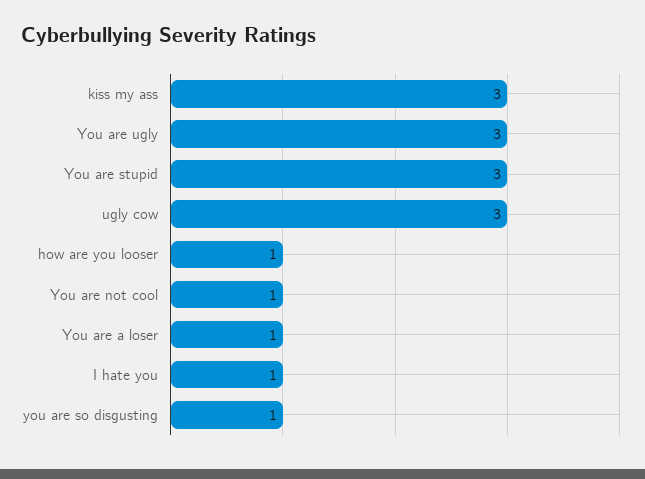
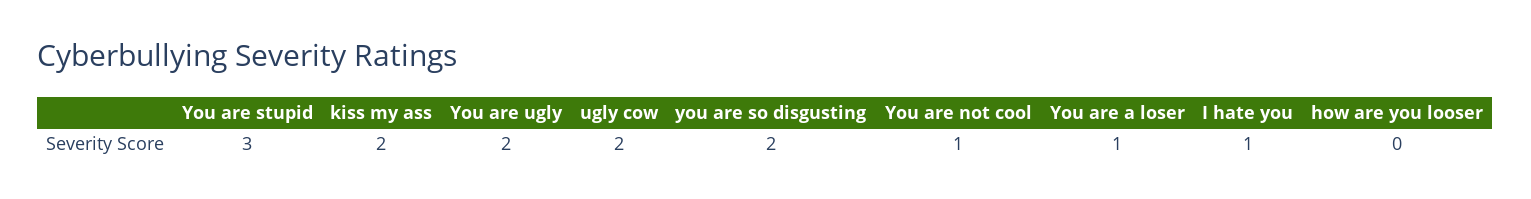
  {
-   "kiss my ass": 3,
+   "kiss my ass": 2,
-   "You are ugly": 3,
+   "You are ugly": 2,
    "You are stupid": 3,
-   "ugly cow": 3,
+   "ugly cow": 2,
-   "how are you looser": 1,
+   "how are you looser": 0,
    "You are not cool": 1,
    "You are a loser": 1,
    "I hate you": 1,
-   "you are so disgusting": 1
+   "you are so disgusting": 2
  }

